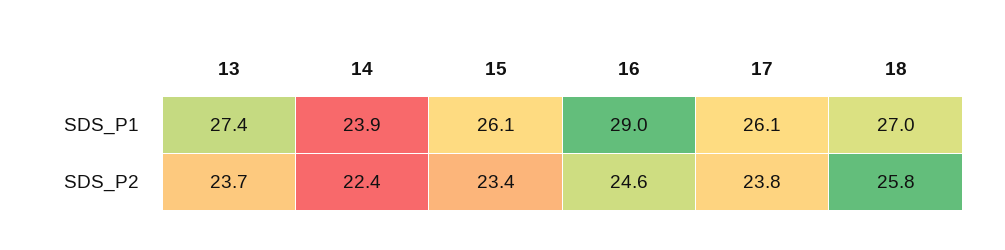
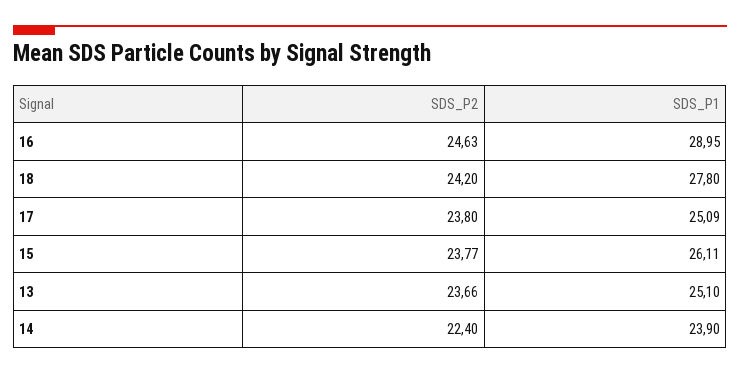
  {
    "13": {
-     "SDS_P1": 27.4,
+     "SDS_P1": 25.1,
      "SDS_P2": 23.66
    },
    "14": {
      "SDS_P1": 23.9,
      "SDS_P2": 22.4
    },
    "15": {
      "SDS_P1": 26.11,
-     "SDS_P2": 23.4
+     "SDS_P2": 23.77
    },
    "16": {
      "SDS_P1": 28.95,
      "SDS_P2": 24.63
    },
    "17": {
-     "SDS_P1": 26.1,
+     "SDS_P1": 25.09,
      "SDS_P2": 23.8
    },
    "18": {
-     "SDS_P1": 27,
+     "SDS_P1": 27.8,
-     "SDS_P2": 25.8
+     "SDS_P2": 24.2
    }
  }

